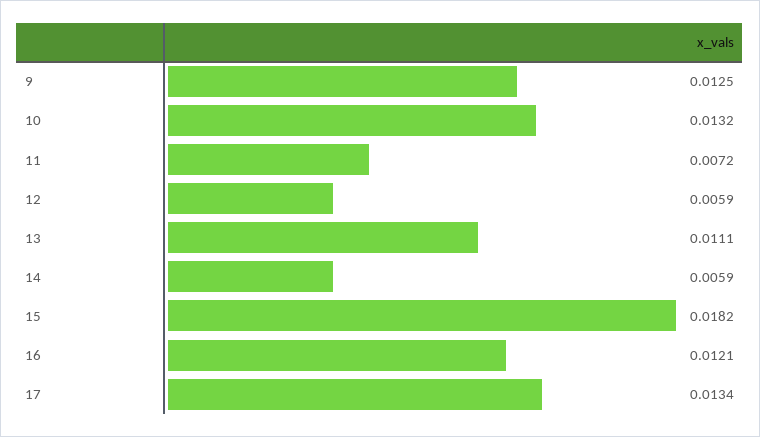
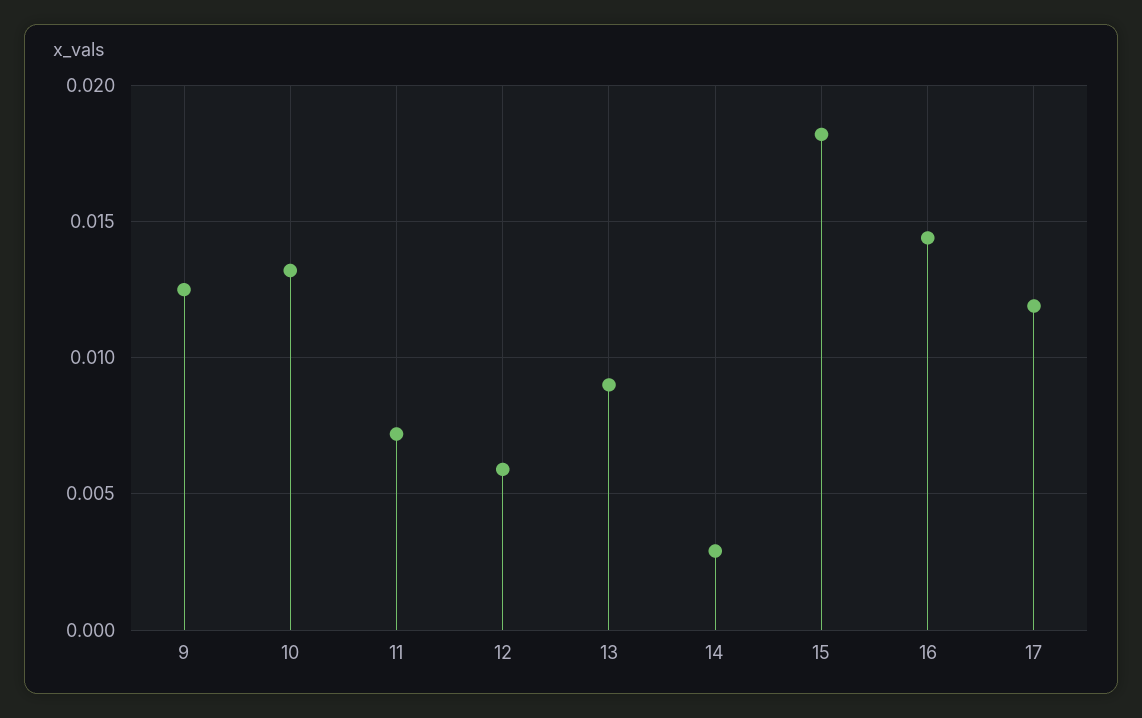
  {
    "9": 0.0125,
    "10": 0.0132,
    "11": 0.0072,
    "12": 0.0059,
-   "13": 0.0111,
+   "13": 0.009,
-   "14": 0.0059,
+   "14": 0.003,
    "15": 0.0182,
-   "16": 0.0121,
+   "16": 0.0145,
-   "17": 0.0134
+   "17": 0.012
  }

